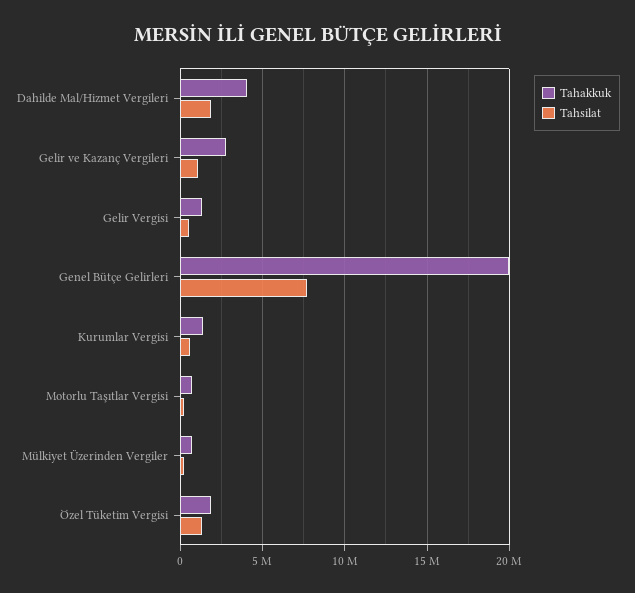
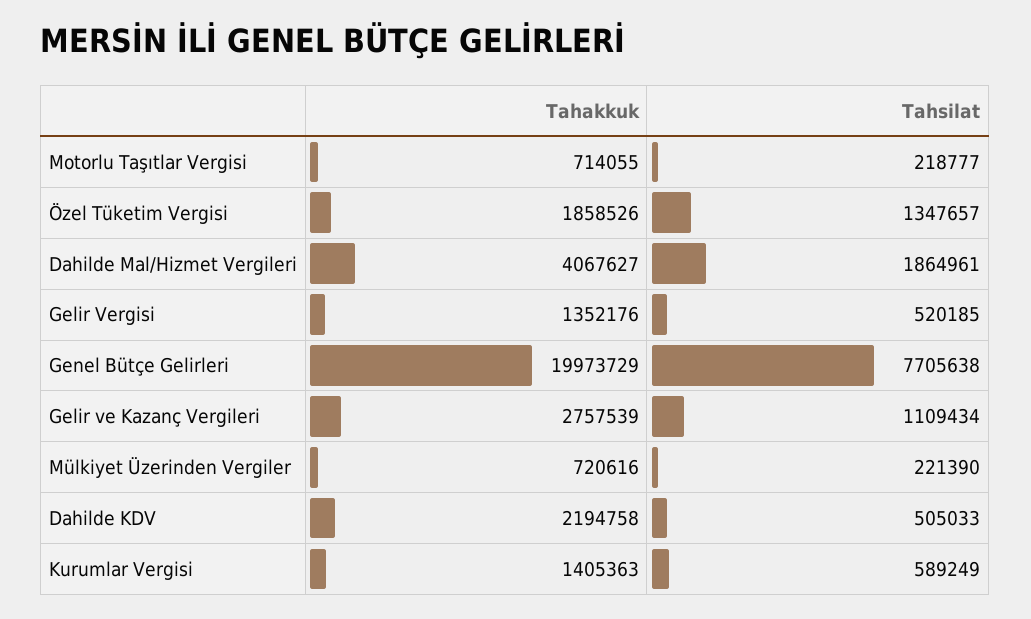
  {
    "Tahakkuk": {
      "Dahilde Mal/Hizmet Vergileri": 4067627,
      "Gelir ve Kazanç Vergileri": 2757539,
      "Gelir Vergisi": 1352176,
      "Genel Bütçe Gelirleri": 19973729,
      "Kurumlar Vergisi": 1405363,
      "Motorlu Taşıtlar Vergisi": 714055,
      "Mülkiyet Üzerinden Vergiler": 720616,
-     "Özel Tüketim Vergisi": 1858526
+     "Özel Tüketim Vergisi": 1858526,
+     "Dahilde KDV": 2194758
    },
    "Tahsilat": {
      "Dahilde Mal/Hizmet Vergileri": 1864961,
      "Gelir ve Kazanç Vergileri": 1109434,
      "Gelir Vergisi": 520185,
      "Genel Bütçe Gelirleri": 7705638,
      "Kurumlar Vergisi": 589249,
      "Motorlu Taşıtlar Vergisi": 218777,
      "Mülkiyet Üzerinden Vergiler": 221390,
-     "Özel Tüketim Vergisi": 1347657
+     "Özel Tüketim Vergisi": 1347657,
+     "Dahilde KDV": 505033
    }
  }

